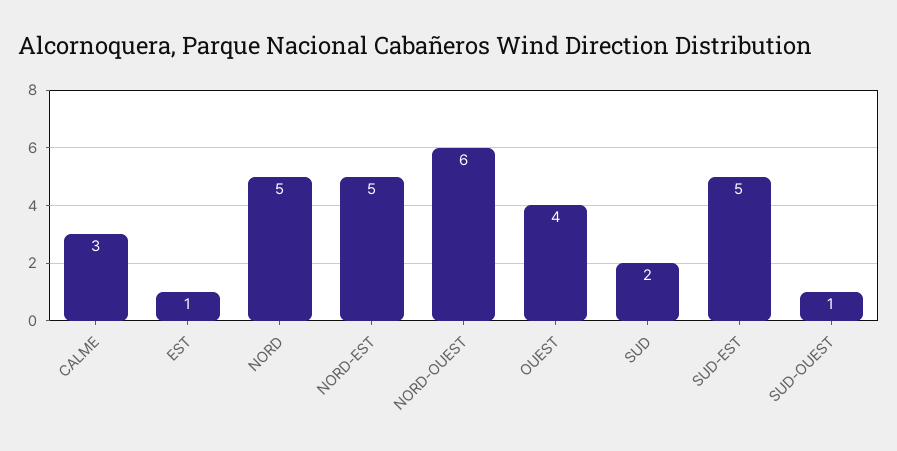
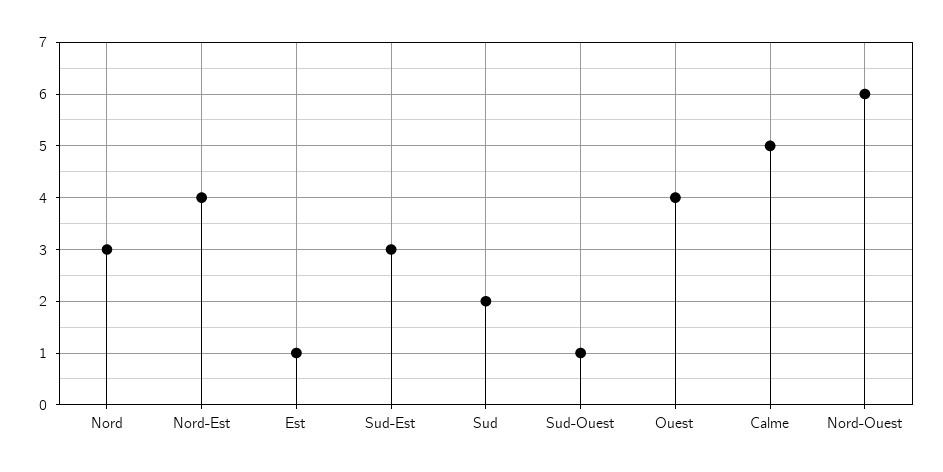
  {
-   "CALME": 3,
+   "CALME": 5,
    "EST": 1,
-   "NORD": 5,
+   "NORD": 3,
-   "NORD-EST": 5,
+   "NORD-EST": 4,
    "NORD-OUEST": 6,
    "OUEST": 4,
    "SUD": 2,
-   "SUD-EST": 5,
+   "SUD-EST": 3,
    "SUD-OUEST": 1
  }

